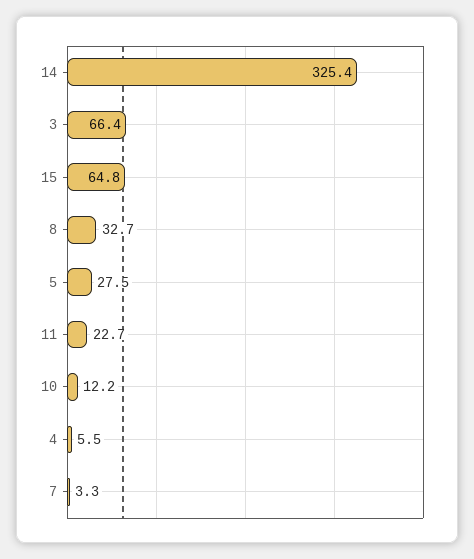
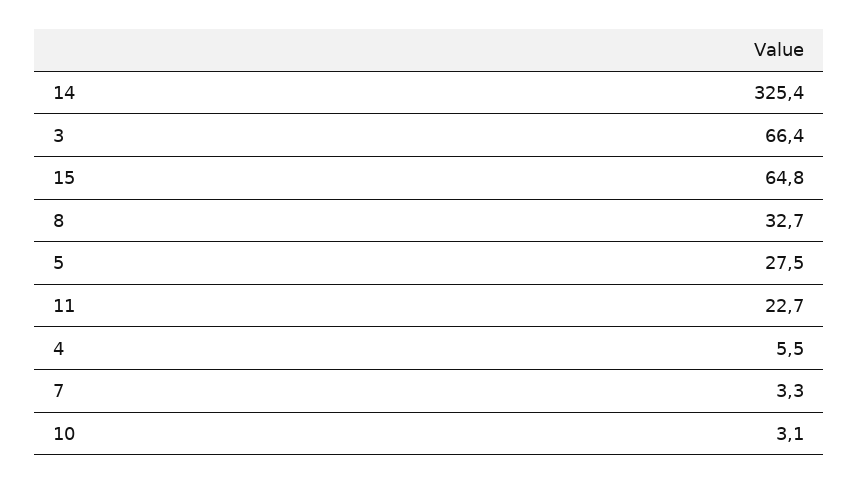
  {
    "14": 325.4,
    "3": 66.4,
    "15": 64.8,
    "8": 32.7,
    "5": 27.5,
    "11": 22.7,
-   "10": 12.2,
+   "10": 3.1,
    "4": 5.5,
    "7": 3.3
  }

